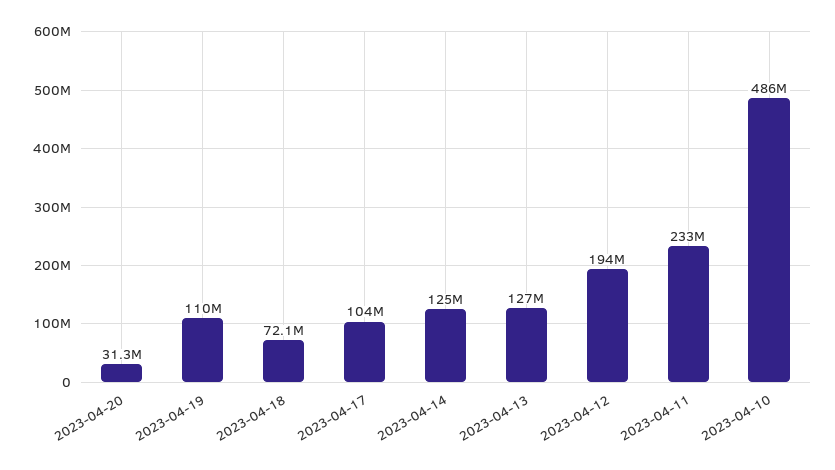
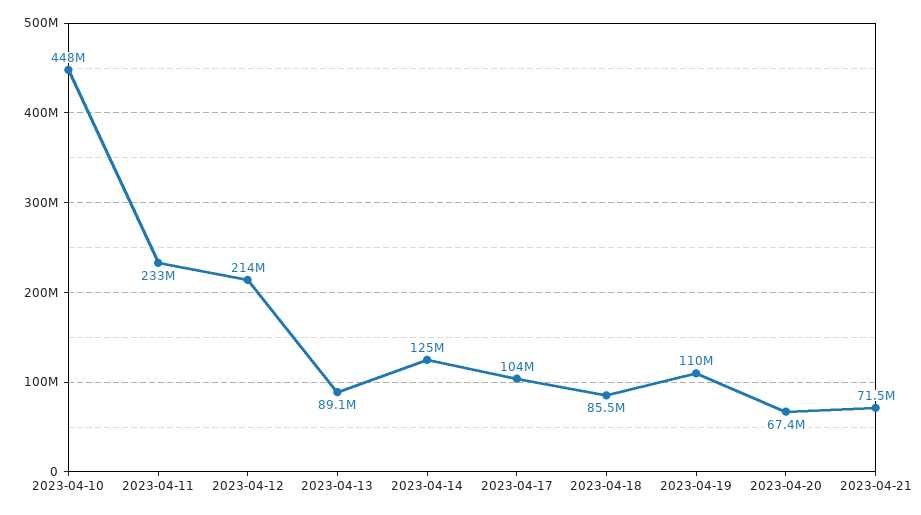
  {
-   "2023-04-20": 31300000,
+   "2023-04-20": 67400000,
    "2023-04-19": 110000000,
-   "2023-04-18": 72100000,
+   "2023-04-18": 85500000,
    "2023-04-17": 104000000,
    "2023-04-14": 125000000,
-   "2023-04-13": 127000000,
+   "2023-04-13": 89100000,
-   "2023-04-12": 194000000,
+   "2023-04-12": 214000000,
    "2023-04-11": 233000000,
-   "2023-04-10": 486000000
+   "2023-04-10": 448000000,
+   "2023-04-21": 71500000
  }

